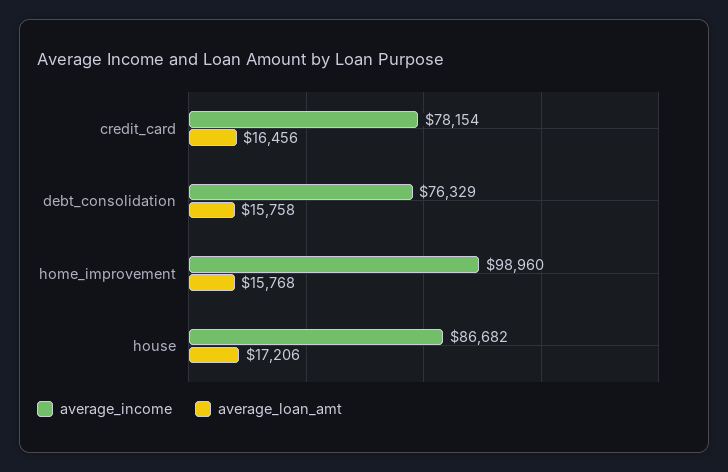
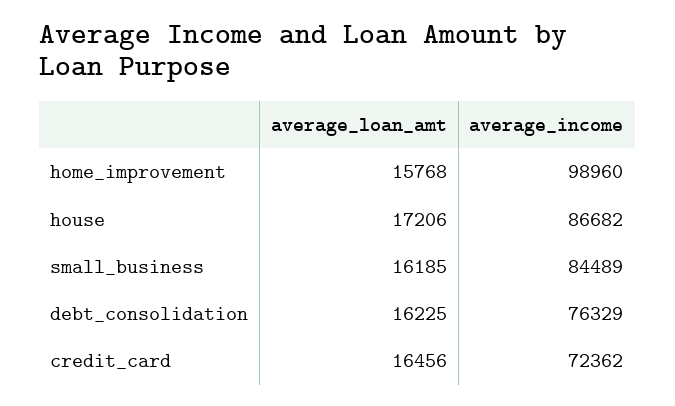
  {
    "average_income": {
-     "credit_card": 78154,
+     "credit_card": 72362,
      "debt_consolidation": 76329,
      "home_improvement": 98960,
-     "house": 86682
+     "house": 86682,
+     "small_business": 84489
    },
    "average_loan_amt": {
      "credit_card": 16456,
-     "debt_consolidation": 15758,
+     "debt_consolidation": 16225,
      "home_improvement": 15768,
-     "house": 17206
+     "house": 17206,
+     "small_business": 16185
    }
  }

